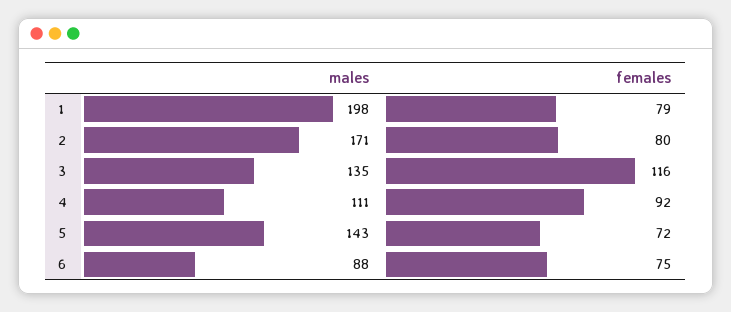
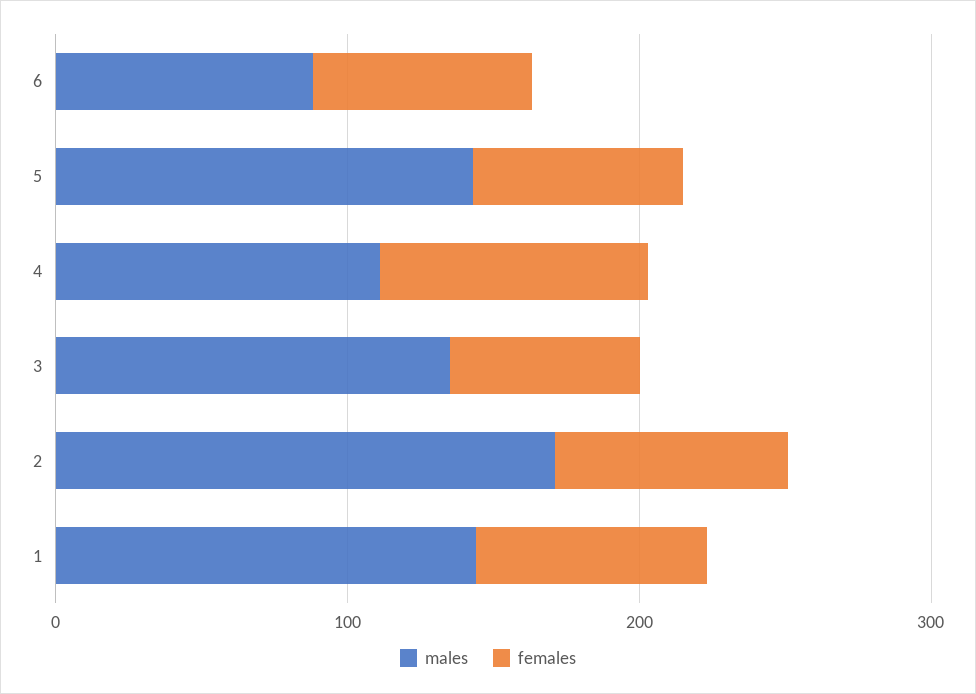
  {
    "males": {
-     "1": 198,
+     "1": 140,
      "2": 171,
      "3": 135,
      "4": 111,
      "5": 143,
      "6": 88
    },
    "females": {
      "1": 79,
      "2": 80,
-     "3": 116,
+     "3": 60,
      "4": 92,
      "5": 72,
      "6": 75
    }
  }

